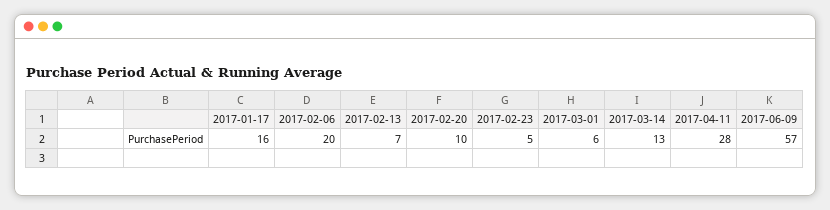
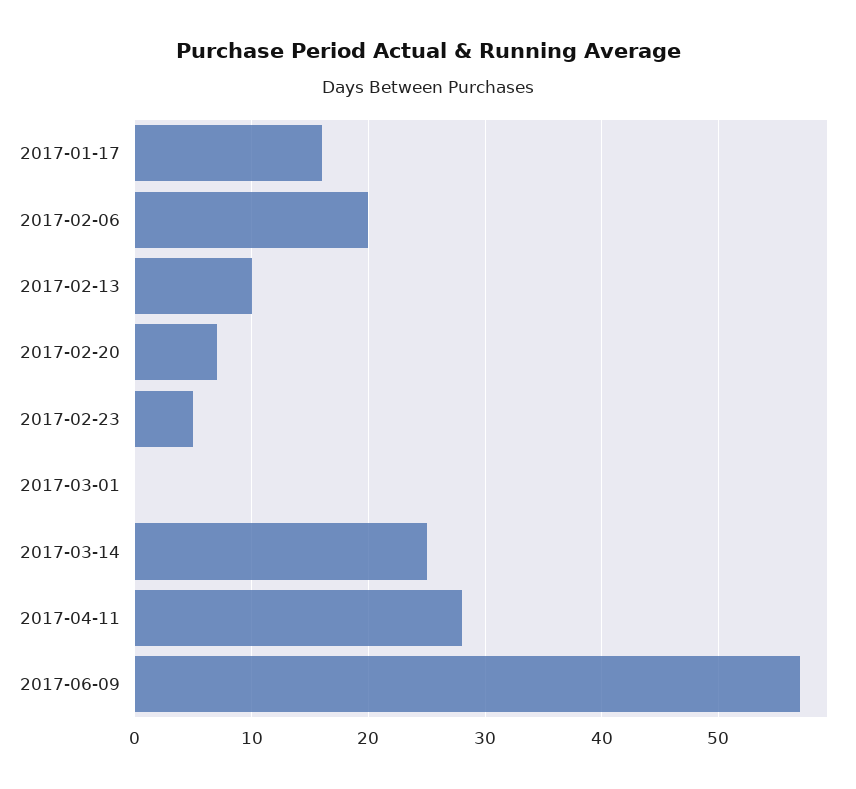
  {
    "2017-01-17": 16,
    "2017-02-06": 20,
-   "2017-02-13": 7,
+   "2017-02-13": 10,
-   "2017-02-20": 10,
+   "2017-02-20": 7,
    "2017-02-23": 5,
-   "2017-03-01": 6,
+   "2017-03-01": 0,
-   "2017-03-14": 13,
+   "2017-03-14": 25,
    "2017-04-11": 28,
    "2017-06-09": 57
  }

